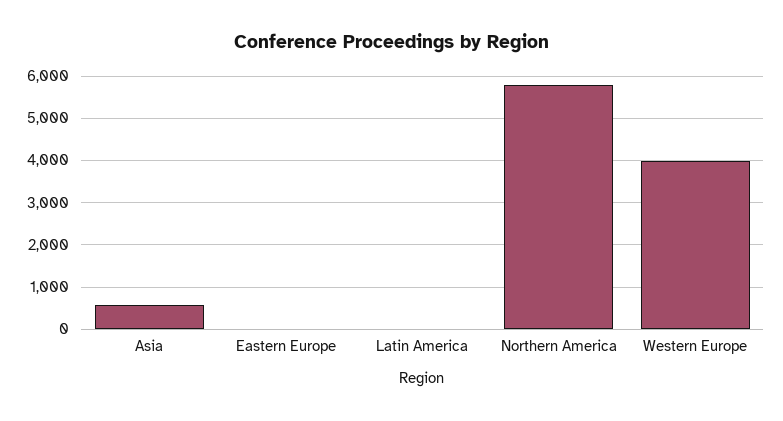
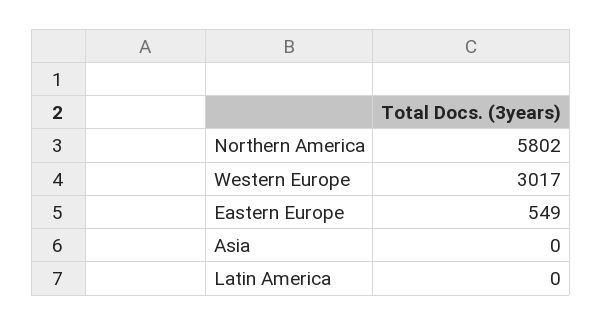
  {
-   "Asia": 600,
+   "Asia": 0,
-   "Eastern Europe": 0,
+   "Eastern Europe": 549,
    "Latin America": 0,
    "Northern America": 5802,
-   "Western Europe": 4000
+   "Western Europe": 3017
  }

